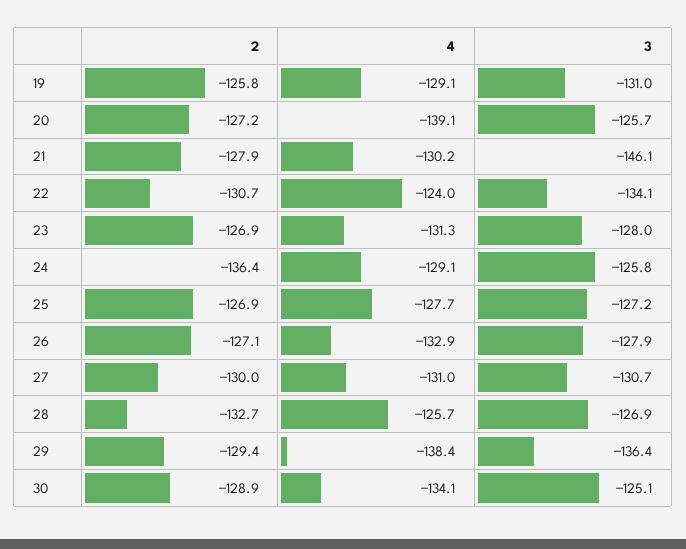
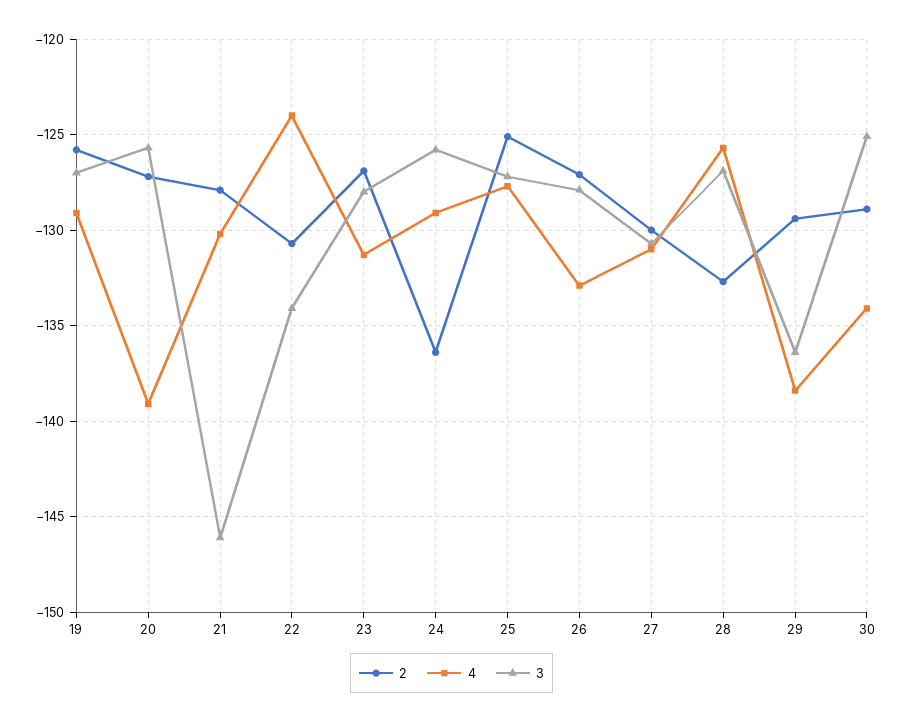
  {
    "2": {
      "19": -125.8,
      "20": -127.2,
      "21": -127.9,
      "22": -130.7,
      "23": -126.9,
      "24": -136.4,
-     "25": -126.9,
+     "25": -125,
      "26": -127.1,
      "27": -130,
      "28": -132.7,
      "29": -129.4,
      "30": -128.9
    },
    "4": {
      "19": -129.1,
      "20": -139.1,
      "21": -130.2,
      "22": -124,
      "23": -131.3,
      "24": -129.1,
      "25": -127.7,
      "26": -132.9,
      "27": -131,
      "28": -125.7,
      "29": -138.4,
      "30": -134.1
    },
    "3": {
-     "19": -131,
+     "19": -127,
      "20": -125.7,
      "21": -146.1,
      "22": -134.1,
      "23": -128,
      "24": -125.8,
      "25": -127.2,
      "26": -127.9,
      "27": -130.7,
      "28": -126.9,
      "29": -136.4,
      "30": -125.1
    }
  }

